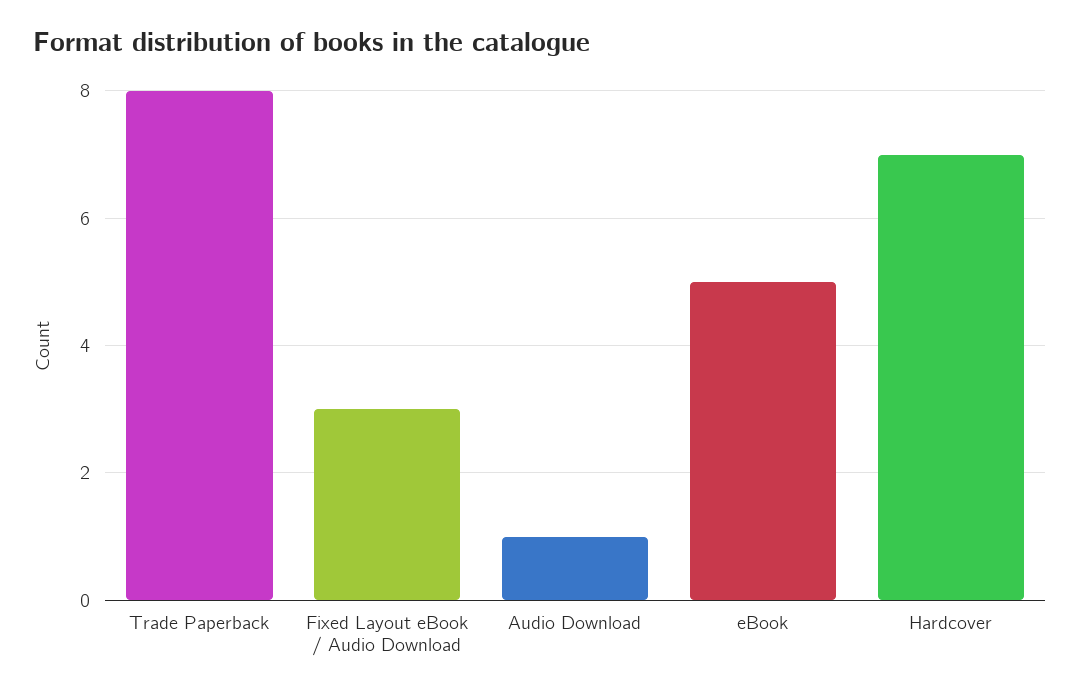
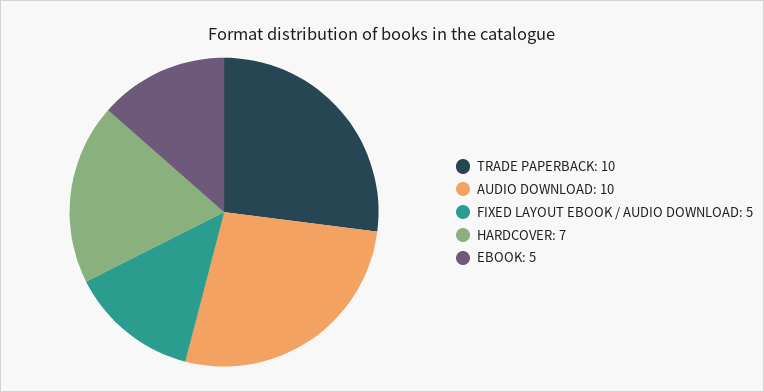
  {
-   "Trade Paperback": 8,
+   "Trade Paperback": 10,
-   "Fixed Layout eBook / Audio Download": 3,
+   "Fixed Layout eBook / Audio Download": 5,
-   "Audio Download": 1,
+   "Audio Download": 10,
    "eBook": 5,
    "Hardcover": 7
  }

